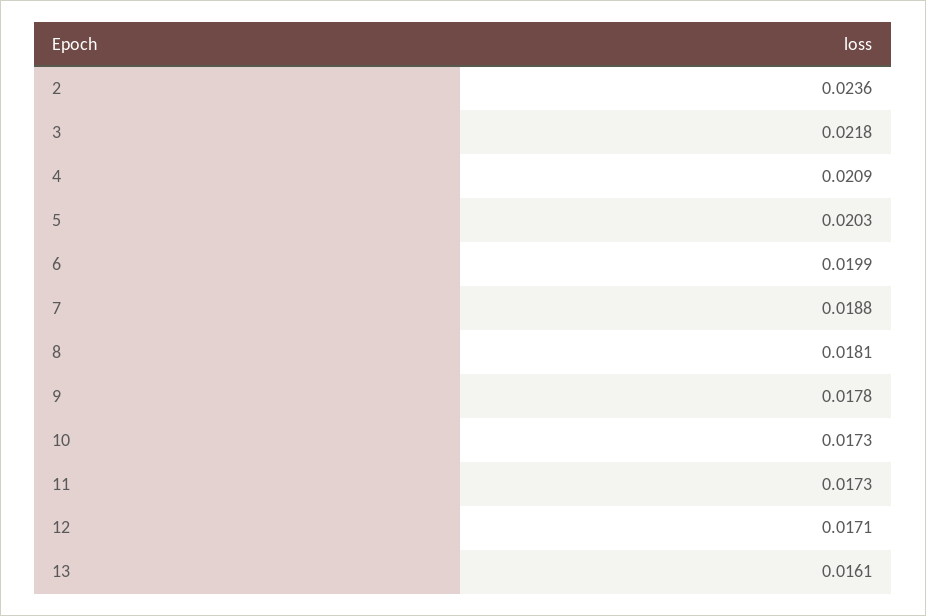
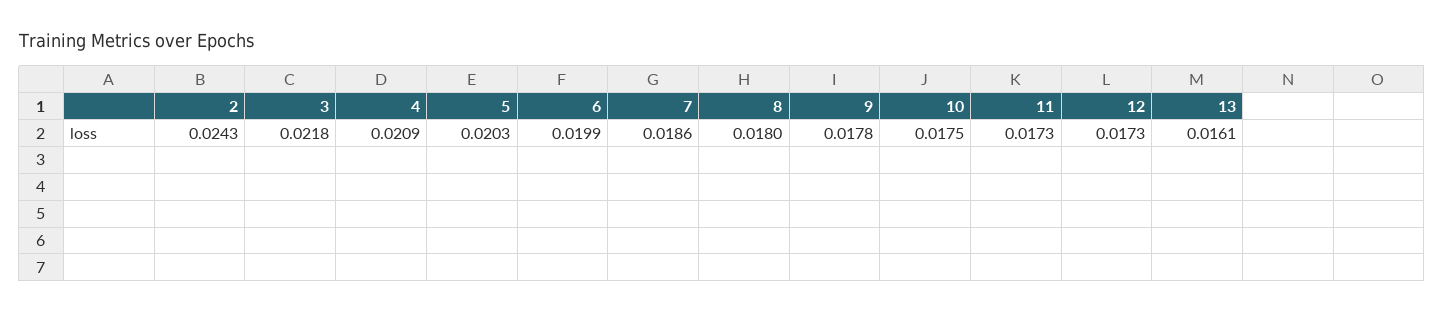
  {
-   "2": 0.0236,
+   "2": 0.0243,
    "3": 0.0218,
    "4": 0.0209,
    "5": 0.0203,
    "6": 0.0199,
-   "7": 0.0188,
+   "7": 0.0186,
-   "8": 0.0181,
+   "8": 0.018,
    "9": 0.0178,
-   "10": 0.0173,
+   "10": 0.0175,
    "11": 0.0173,
-   "12": 0.0171,
+   "12": 0.0173,
    "13": 0.0161
  }

